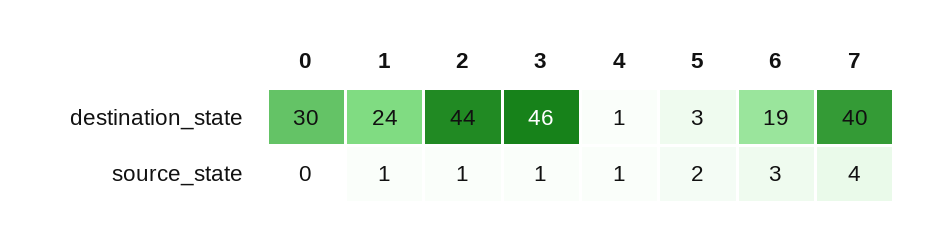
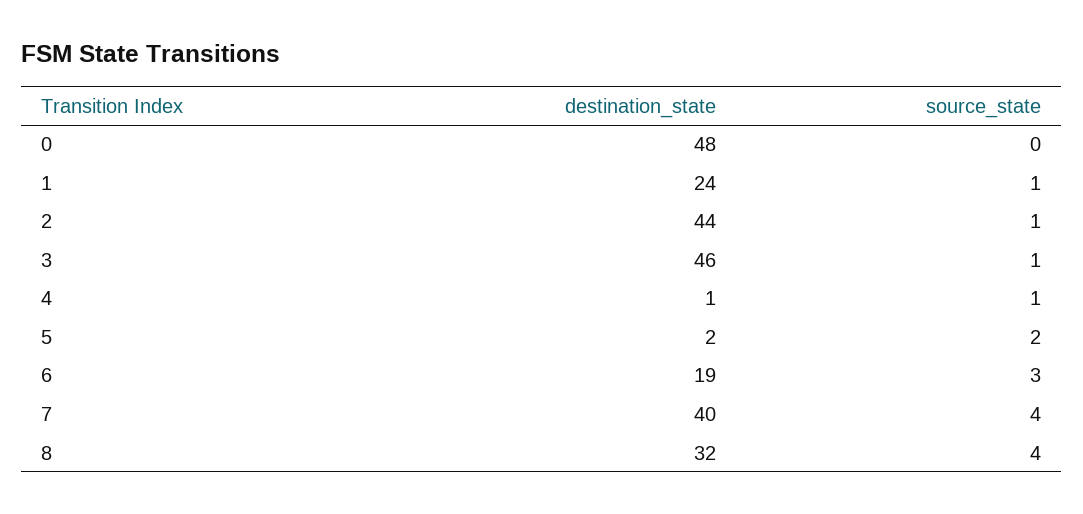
  {
    "0": {
-     "destination_state": 30,
+     "destination_state": 48,
      "source_state": 0
    },
    "1": {
      "destination_state": 24,
      "source_state": 1
    },
    "2": {
      "destination_state": 44,
      "source_state": 1
    },
    "3": {
      "destination_state": 46,
      "source_state": 1
    },
    "4": {
      "destination_state": 1,
      "source_state": 1
    },
    "5": {
-     "destination_state": 3,
+     "destination_state": 2,
      "source_state": 2
    },
    "6": {
      "destination_state": 19,
      "source_state": 3
    },
    "7": {
      "destination_state": 40,
      "source_state": 4
-   }
+   },
+   "8": {
+     "destination_state": 32,
+     "source_state": 4
+   }
  }

